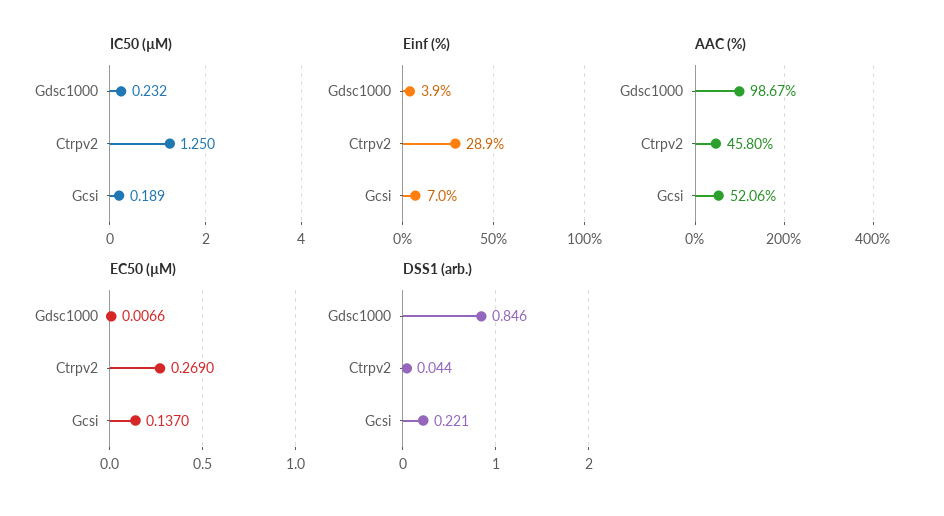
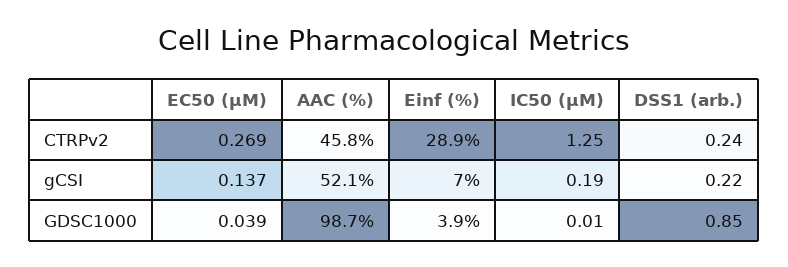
  {
    "IC50 (µM)": {
-     "Gdsc1000": 0.232,
+     "Gdsc1000": 0.01,
      "Ctrpv2": 1.25,
      "Gcsi": 0.189
    },
    "Einf (%)": {
      "Gdsc1000": 3.9,
      "Ctrpv2": 28.9,
      "Gcsi": 7
    },
    "AAC (%)": {
      "Gdsc1000": 98.67,
      "Ctrpv2": 45.8,
      "Gcsi": 52.06
    },
    "EC50 (µM)": {
-     "Gdsc1000": 0.0066,
+     "Gdsc1000": 0.039,
      "Ctrpv2": 0.269,
      "Gcsi": 0.137
    },
    "DSS1 (arb.)": {
      "Gdsc1000": 0.846,
-     "Ctrpv2": 0.044,
+     "Ctrpv2": 0.24,
      "Gcsi": 0.221
    }
  }

